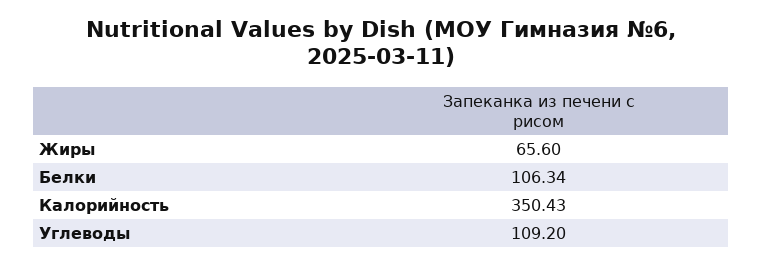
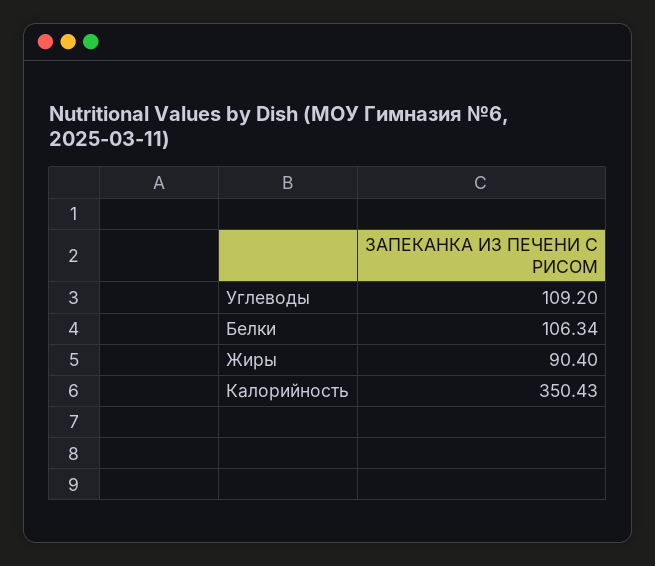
  {
-   "Жиры": 65.6,
+   "Жиры": 90.4,
    "Белки": 106.34,
    "Калорийность": 350.43,
    "Углеводы": 109.2
  }

